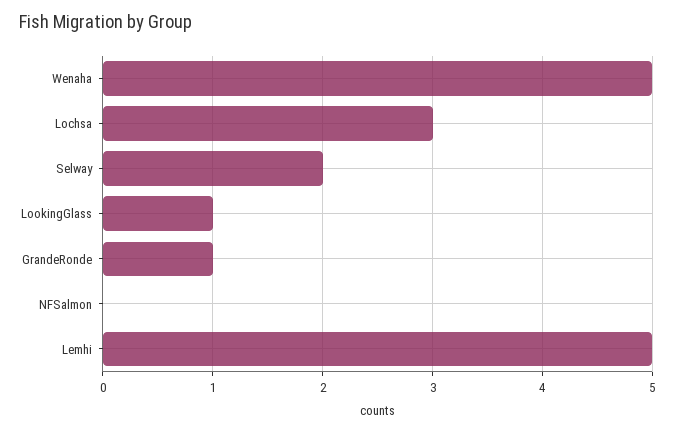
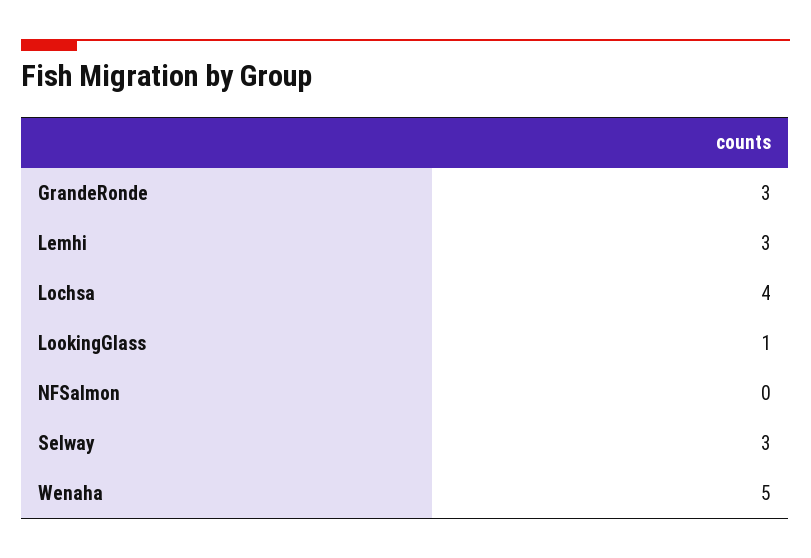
  {
    "Wenaha": 5,
-   "Lochsa": 3,
+   "Lochsa": 4,
-   "Selway": 2,
+   "Selway": 3,
    "LookingGlass": 1,
-   "GrandeRonde": 1,
+   "GrandeRonde": 3,
    "NFSalmon": 0,
-   "Lemhi": 5
+   "Lemhi": 3
  }

